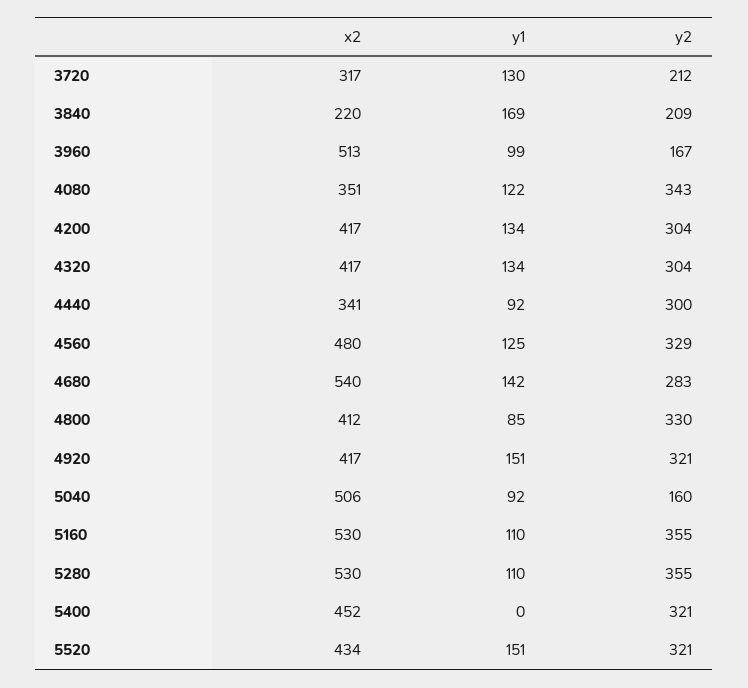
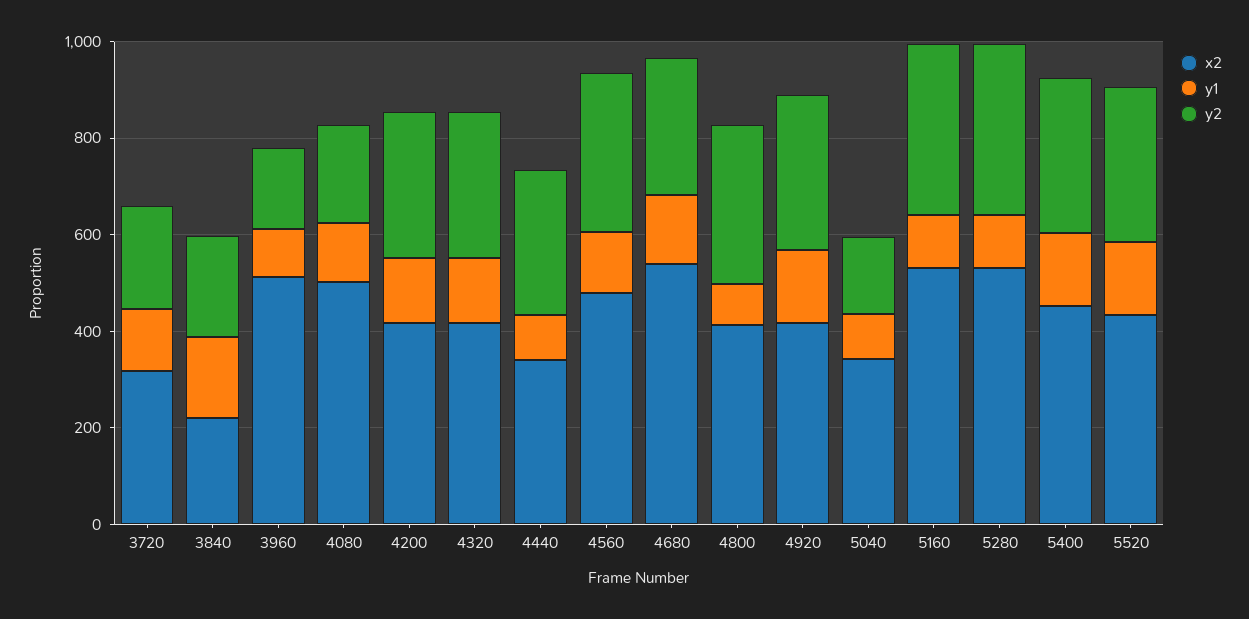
  {
    "x2": {
      "3720": 317,
      "3840": 220,
      "3960": 513,
-     "4080": 351,
+     "4080": 500,
      "4200": 417,
      "4320": 417,
      "4440": 341,
      "4560": 480,
      "4680": 540,
      "4800": 412,
      "4920": 417,
-     "5040": 506,
+     "5040": 350,
      "5160": 530,
      "5280": 530,
      "5400": 452,
      "5520": 434
    },
    "y1": {
      "3720": 130,
      "3840": 169,
      "3960": 99,
      "4080": 122,
      "4200": 134,
      "4320": 134,
      "4440": 92,
      "4560": 125,
      "4680": 142,
      "4800": 85,
      "4920": 151,
      "5040": 92,
      "5160": 110,
      "5280": 110,
-     "5400": 0,
+     "5400": 150,
      "5520": 151
    },
    "y2": {
      "3720": 212,
      "3840": 209,
      "3960": 167,
-     "4080": 343,
+     "4080": 200,
      "4200": 304,
      "4320": 304,
      "4440": 300,
      "4560": 329,
      "4680": 283,
      "4800": 330,
      "4920": 321,
      "5040": 160,
      "5160": 355,
      "5280": 355,
      "5400": 321,
      "5520": 321
    }
  }

